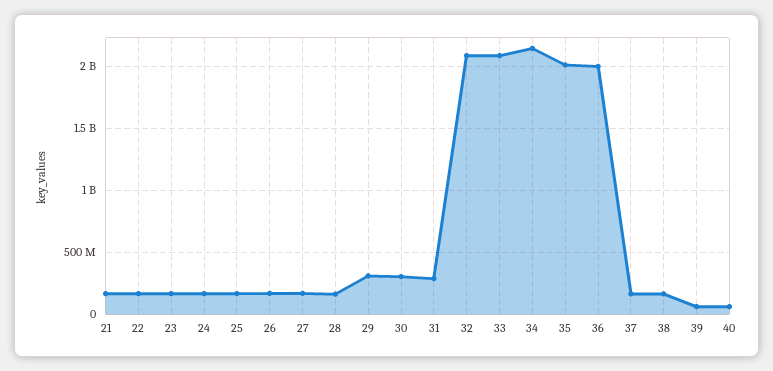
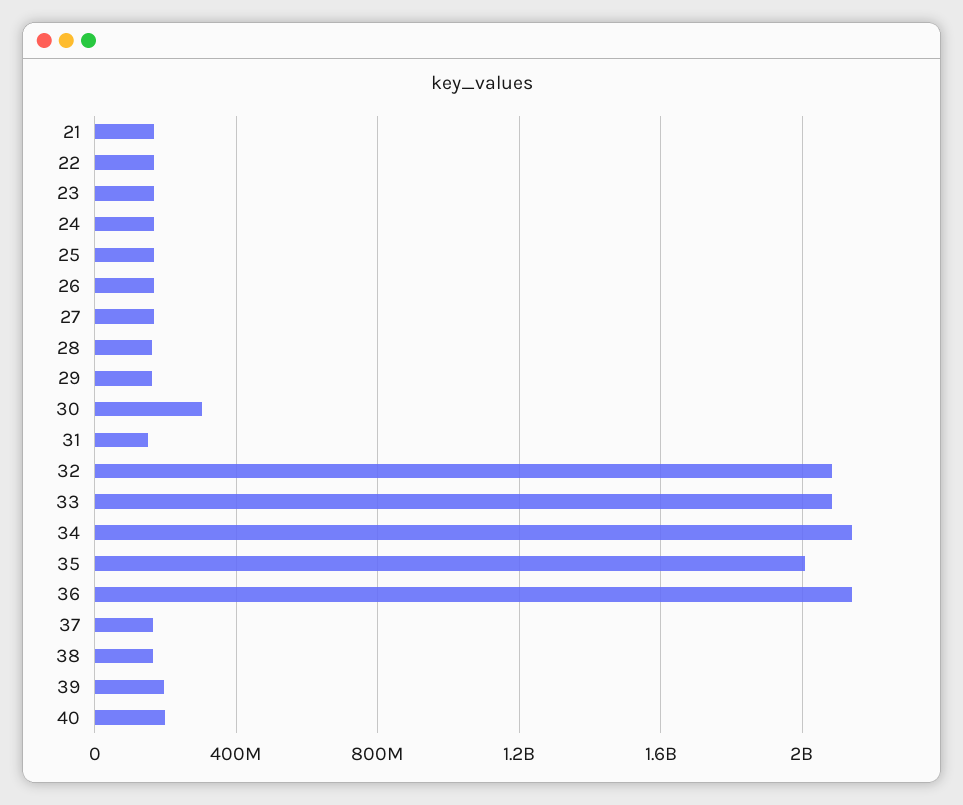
  {
    "21": 150000000,
    "22": 150000000,
    "23": 150000000,
    "24": 150000000,
    "25": 150000000,
    "26": 150000000,
    "27": 150000000,
    "28": 150000000,
-   "29": 300000000,
+   "29": 150000000,
    "30": 300000000,
-   "31": 300000000,
+   "31": 150000000,
    "32": 2100000000,
    "33": 2100000000,
    "34": 2150000000,
    "35": 2000000000,
-   "36": 2000000000,
+   "36": 2150000000,
    "37": 150000000,
    "38": 150000000,
-   "39": 50000000,
+   "39": 200000000,
-   "40": 50000000
+   "40": 200000000
  }

